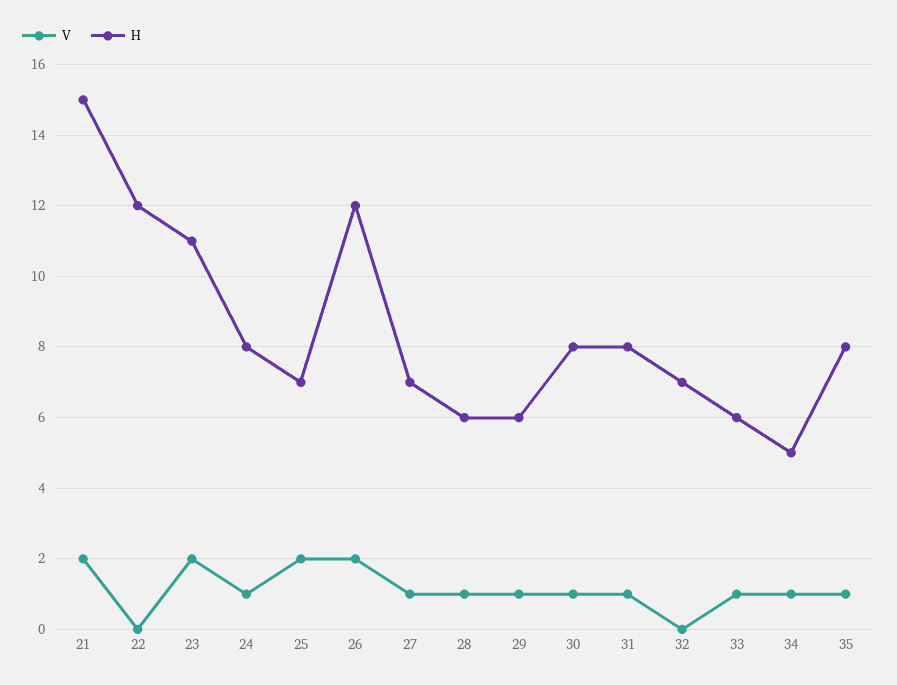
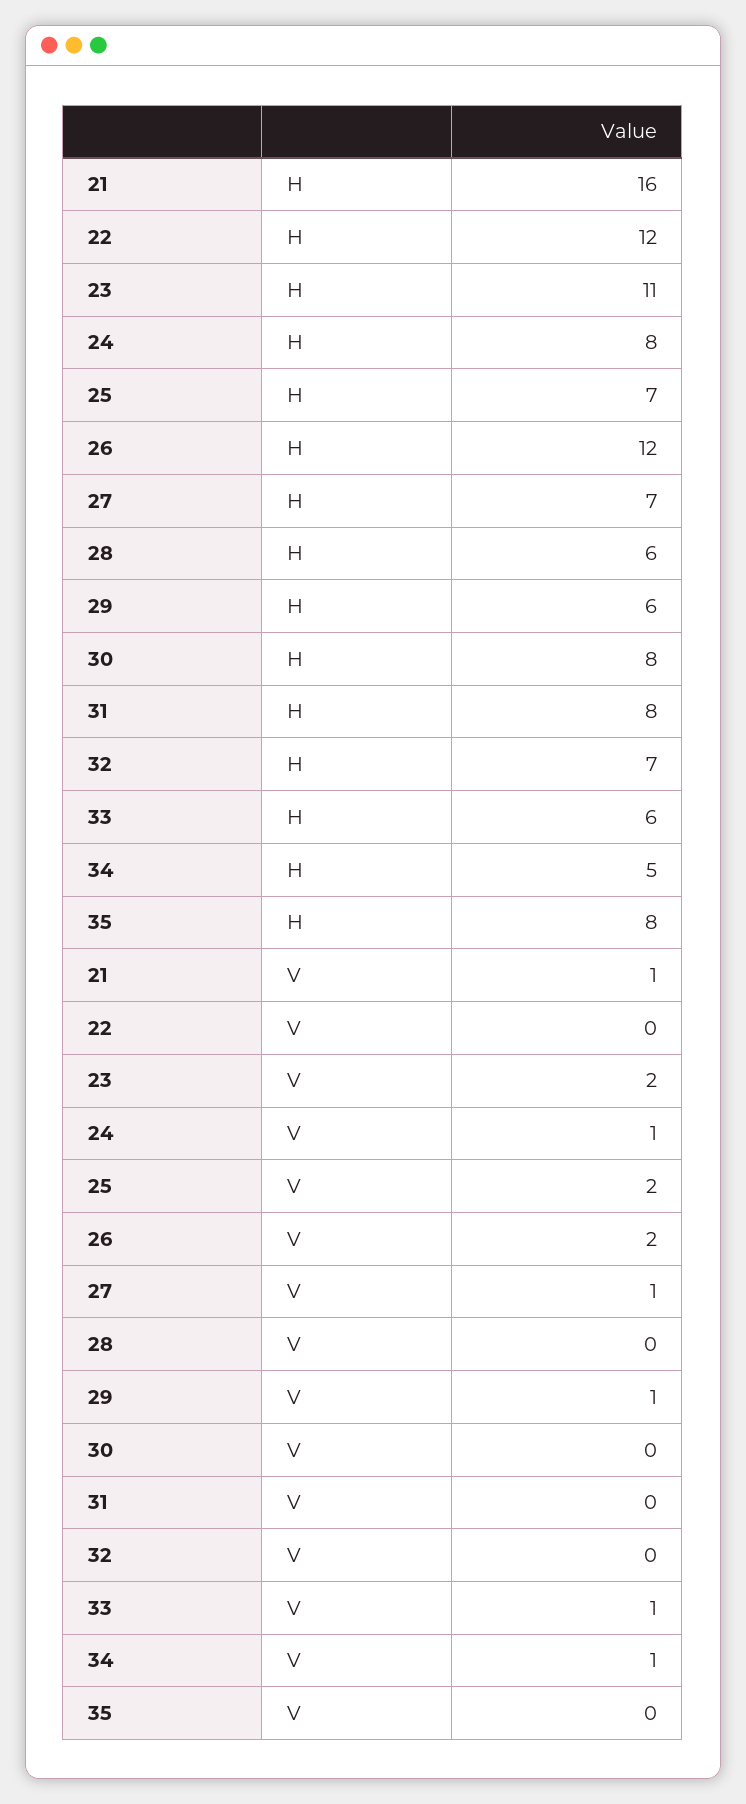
  {
    "V": {
-     "21": 2,
+     "21": 1,
      "22": 0,
      "23": 2,
      "24": 1,
      "25": 2,
      "26": 2,
      "27": 1,
-     "28": 1,
+     "28": 0,
      "29": 1,
-     "30": 1,
+     "30": 0,
-     "31": 1,
+     "31": 0,
      "32": 0,
      "33": 1,
      "34": 1,
-     "35": 1
+     "35": 0
    },
    "H": {
-     "21": 15,
+     "21": 16,
      "22": 12,
      "23": 11,
      "24": 8,
      "25": 7,
      "26": 12,
      "27": 7,
      "28": 6,
      "29": 6,
      "30": 8,
      "31": 8,
      "32": 7,
      "33": 6,
      "34": 5,
      "35": 8
    }
  }

